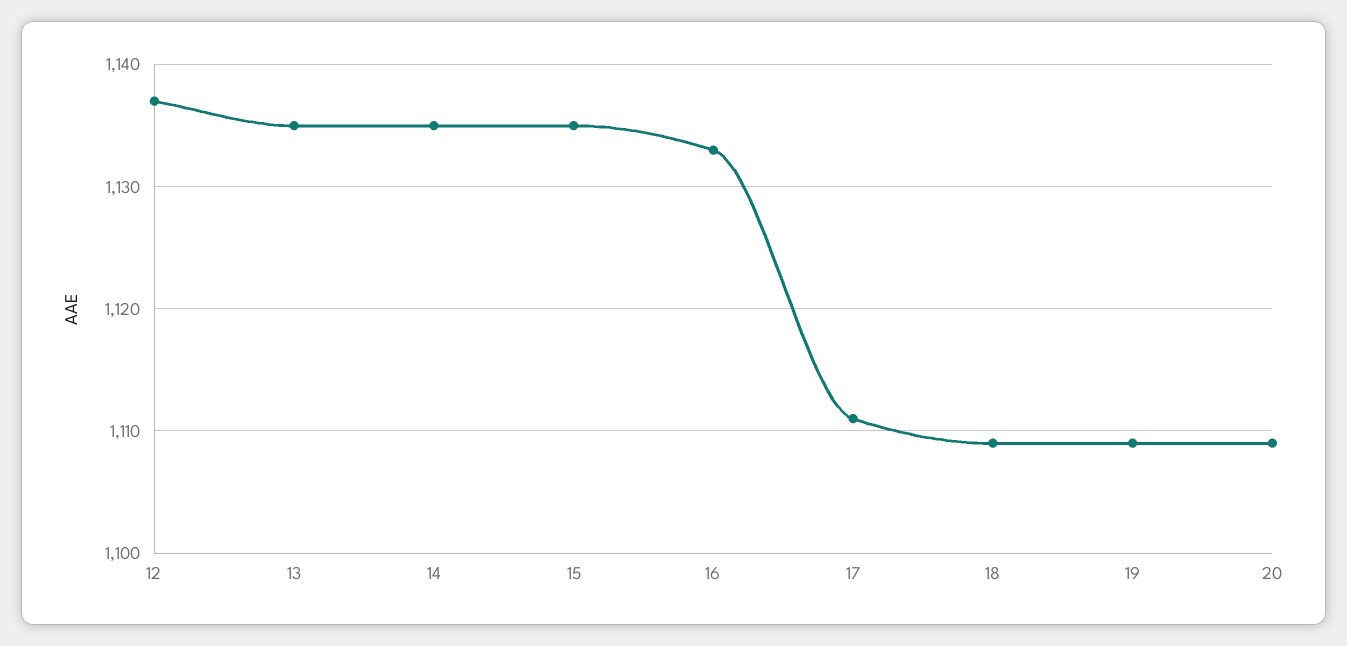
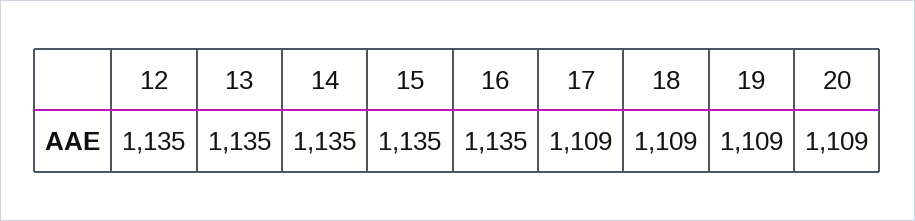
  {
-   "12": 1137,
+   "12": 1135,
    "13": 1135,
    "14": 1135,
    "15": 1135,
-   "16": 1133,
+   "16": 1135,
-   "17": 1111,
+   "17": 1109,
    "18": 1109,
    "19": 1109,
    "20": 1109
  }

